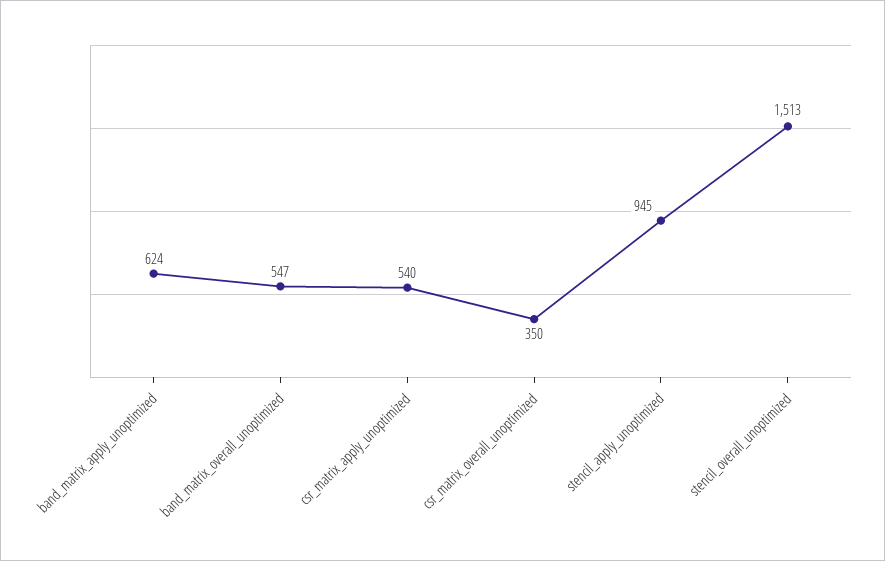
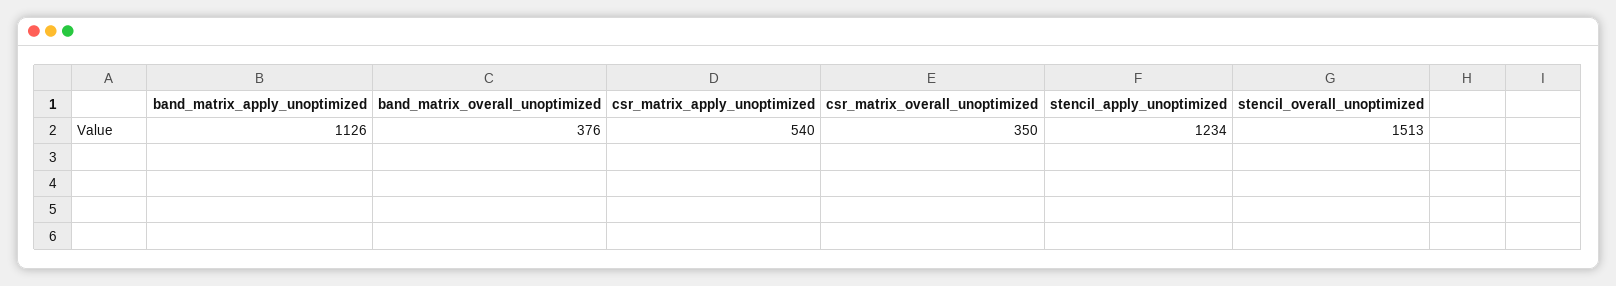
  {
-   "band_matrix_apply_unoptimized": 624,
+   "band_matrix_apply_unoptimized": 1126,
-   "band_matrix_overall_unoptimized": 547,
+   "band_matrix_overall_unoptimized": 376,
    "csr_matrix_apply_unoptimized": 540,
    "csr_matrix_overall_unoptimized": 350,
-   "stencil_apply_unoptimized": 945,
+   "stencil_apply_unoptimized": 1234,
    "stencil_overall_unoptimized": 1513
  }

